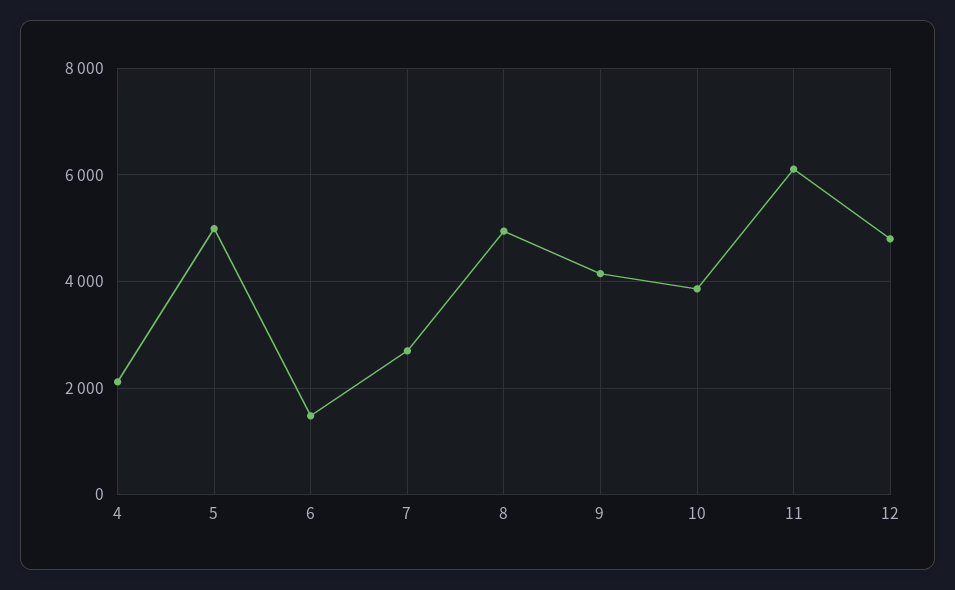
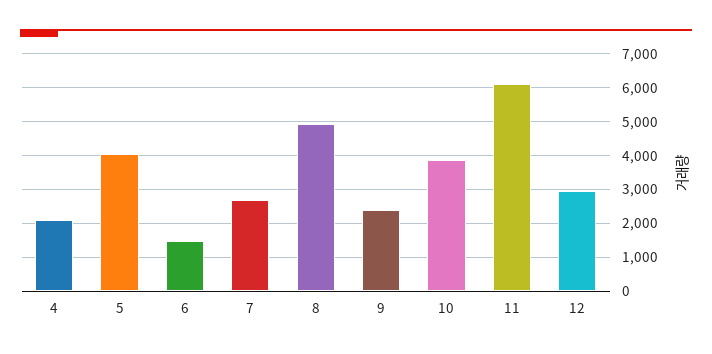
  {
    "4": 2200,
-   "5": 5000,
+   "5": 4000,
    "6": 1400,
    "7": 2600,
    "8": 5000,
-   "9": 4200,
+   "9": 2400,
    "10": 3800,
    "11": 6200,
-   "12": 4800
+   "12": 3000
  }

